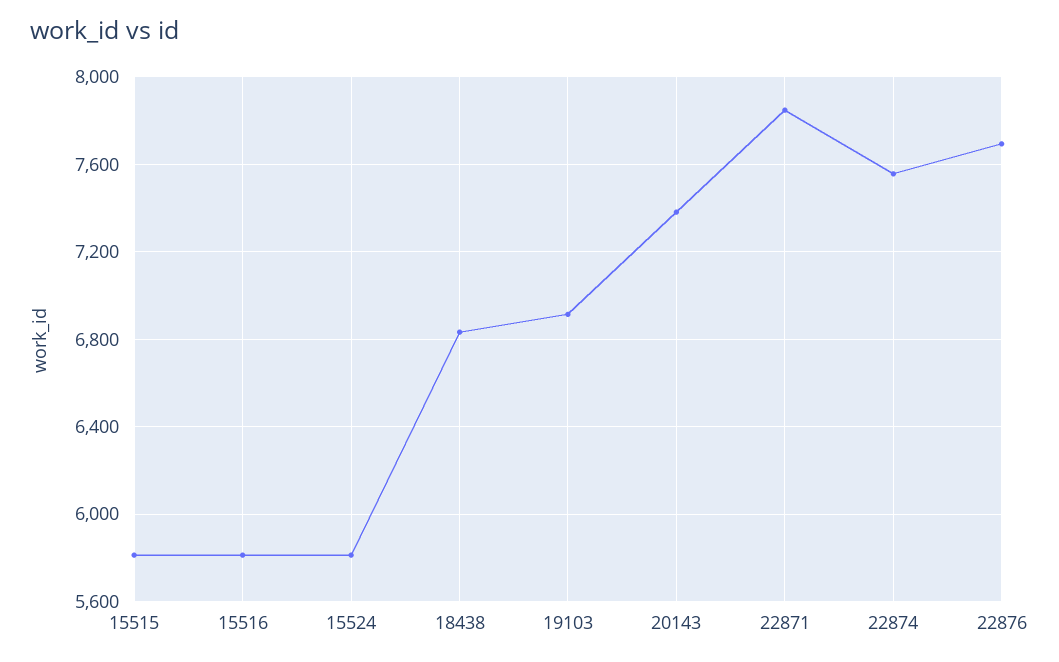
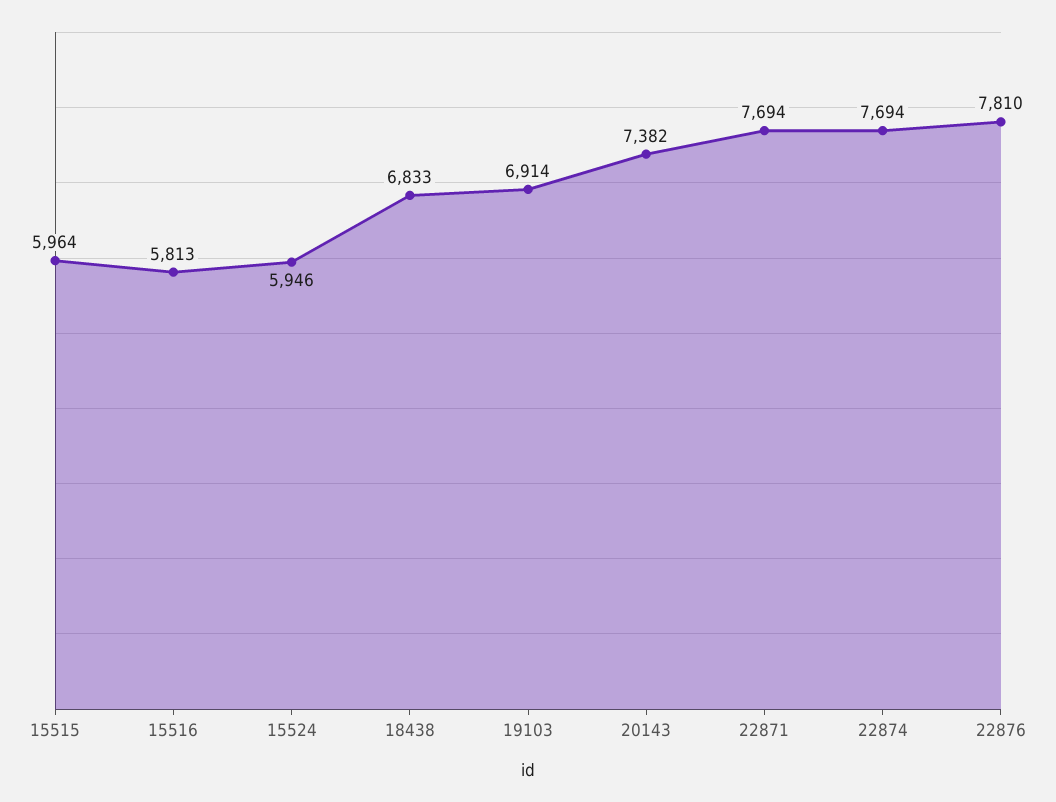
  {
-   "15515": 5800,
+   "15515": 5964,
    "15516": 5813,
-   "15524": 5800,
+   "15524": 5946,
    "18438": 6833,
    "19103": 6914,
    "20143": 7382,
-   "22871": 7850,
+   "22871": 7694,
-   "22874": 7550,
+   "22874": 7694,
-   "22876": 7700
+   "22876": 7810
  }

